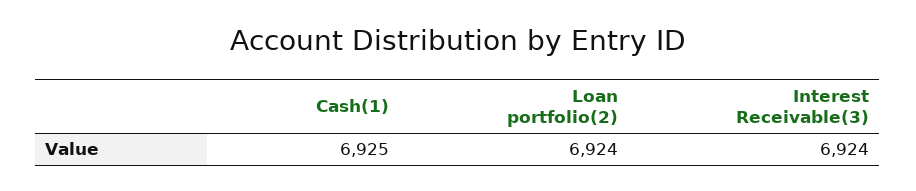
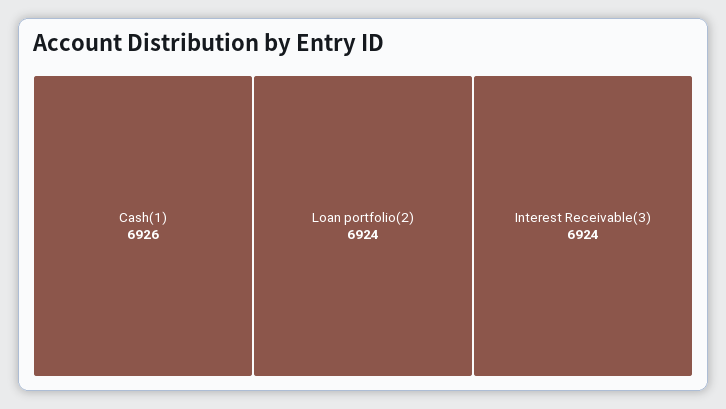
  {
-   "Cash(1)": 6925,
+   "Cash(1)": 6926,
    "Loan portfolio(2)": 6924,
    "Interest Receivable(3)": 6924
  }

